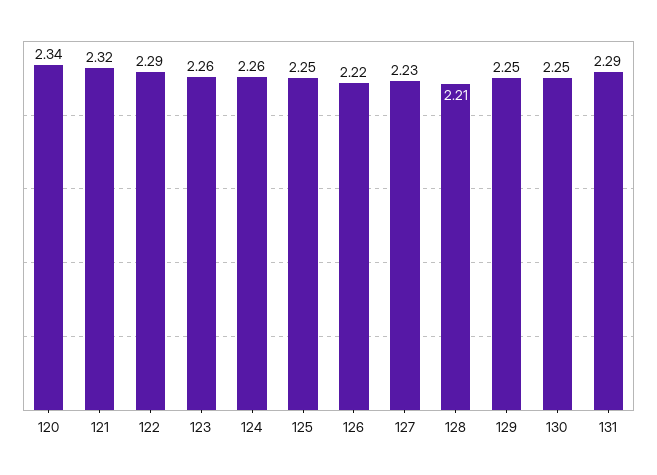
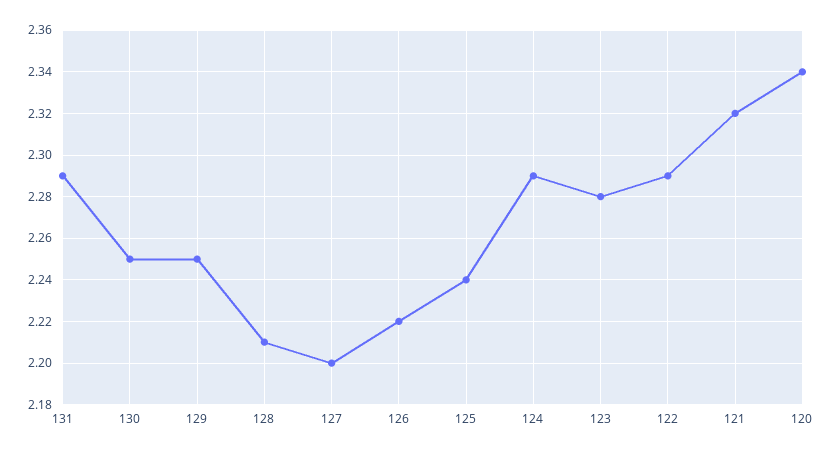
  {
    "120": 2.34,
    "121": 2.32,
    "122": 2.29,
-   "123": 2.26,
+   "123": 2.28,
-   "124": 2.26,
+   "124": 2.29,
-   "125": 2.25,
+   "125": 2.24,
    "126": 2.22,
-   "127": 2.23,
+   "127": 2.2,
    "128": 2.21,
    "129": 2.25,
    "130": 2.25,
    "131": 2.29
  }

